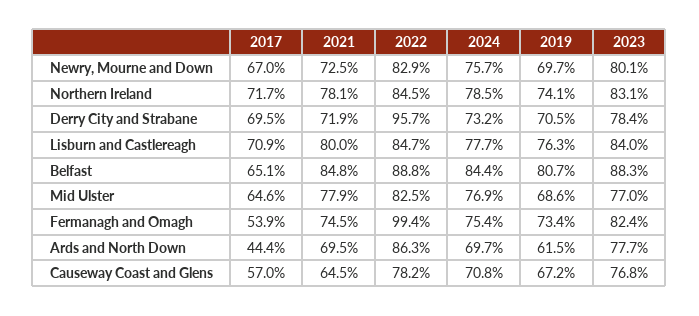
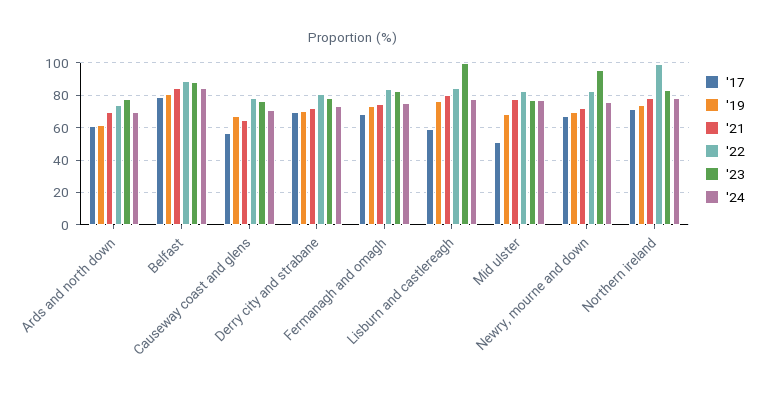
  {
    "2017": {
      "Newry, Mourne and Down": 67,
      "Northern Ireland": 71.7,
      "Derry City and Strabane": 69.5,
-     "Lisburn and Castlereagh": 70.9,
+     "Lisburn and Castlereagh": 60,
-     "Belfast": 65.1,
+     "Belfast": 80,
-     "Mid Ulster": 64.6,
+     "Mid Ulster": 50,
-     "Fermanagh and Omagh": 53.9,
+     "Fermanagh and Omagh": 70,
-     "Ards and North Down": 44.4,
+     "Ards and North Down": 60,
      "Causeway Coast and Glens": 57
    },
    "2021": {
      "Newry, Mourne and Down": 72.5,
      "Northern Ireland": 78.1,
      "Derry City and Strabane": 71.9,
      "Lisburn and Castlereagh": 80,
      "Belfast": 84.8,
      "Mid Ulster": 77.9,
      "Fermanagh and Omagh": 74.5,
      "Ards and North Down": 69.5,
      "Causeway Coast and Glens": 64.5
    },
    "2022": {
      "Newry, Mourne and Down": 82.9,
-     "Northern Ireland": 84.5,
+     "Northern Ireland": 100,
-     "Derry City and Strabane": 95.7,
+     "Derry City and Strabane": 80,
      "Lisburn and Castlereagh": 84.7,
      "Belfast": 88.8,
      "Mid Ulster": 82.5,
-     "Fermanagh and Omagh": 99.4,
+     "Fermanagh and Omagh": 85,
-     "Ards and North Down": 86.3,
+     "Ards and North Down": 75,
      "Causeway Coast and Glens": 78.2
    },
    "2024": {
      "Newry, Mourne and Down": 75.7,
      "Northern Ireland": 78.5,
      "Derry City and Strabane": 73.2,
      "Lisburn and Castlereagh": 77.7,
      "Belfast": 84.4,
      "Mid Ulster": 76.9,
      "Fermanagh and Omagh": 75.4,
      "Ards and North Down": 69.7,
      "Causeway Coast and Glens": 70.8
    },
    "2019": {
      "Newry, Mourne and Down": 69.7,
      "Northern Ireland": 74.1,
      "Derry City and Strabane": 70.5,
      "Lisburn and Castlereagh": 76.3,
      "Belfast": 80.7,
      "Mid Ulster": 68.6,
      "Fermanagh and Omagh": 73.4,
      "Ards and North Down": 61.5,
      "Causeway Coast and Glens": 67.2
    },
    "2023": {
-     "Newry, Mourne and Down": 80.1,
+     "Newry, Mourne and Down": 95,
      "Northern Ireland": 83.1,
      "Derry City and Strabane": 78.4,
-     "Lisburn and Castlereagh": 84,
+     "Lisburn and Castlereagh": 100,
      "Belfast": 88.3,
      "Mid Ulster": 77,
      "Fermanagh and Omagh": 82.4,
      "Ards and North Down": 77.7,
      "Causeway Coast and Glens": 76.8
    }
  }

